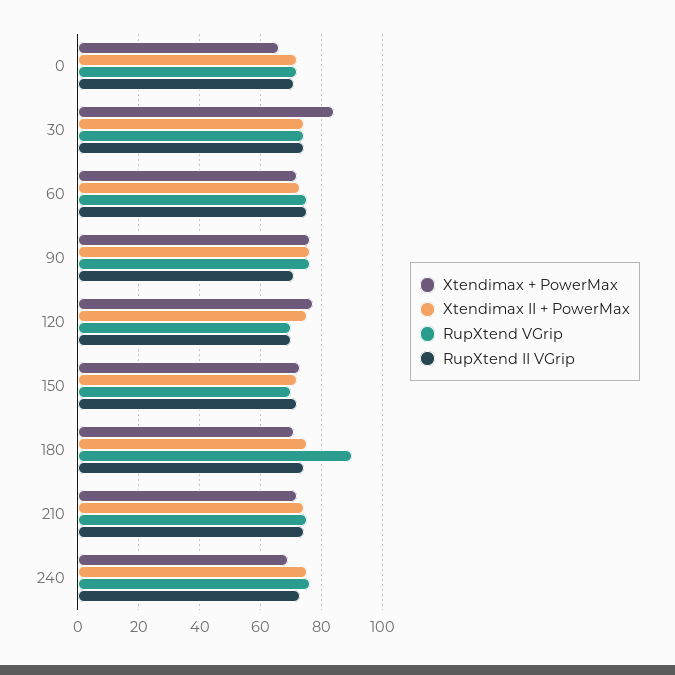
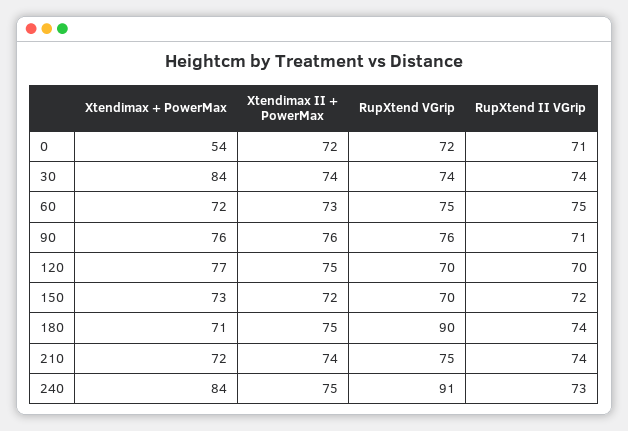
  {
    "Xtendimax + PowerMax": {
-     "0": 65,
+     "0": 54,
      "30": 84,
      "60": 72,
      "90": 76,
      "120": 77,
      "150": 73,
      "180": 71,
      "210": 72,
-     "240": 70
+     "240": 84
    },
    "Xtendimax II + PowerMax": {
      "0": 72,
      "30": 74,
      "60": 73,
      "90": 76,
      "120": 75,
      "150": 72,
      "180": 75,
      "210": 74,
      "240": 75
    },
    "RupXtend VGrip": {
      "0": 72,
      "30": 74,
      "60": 75,
      "90": 76,
      "120": 70,
      "150": 70,
      "180": 90,
      "210": 75,
-     "240": 75
+     "240": 91
    },
    "RupXtend II VGrip": {
      "0": 71,
      "30": 74,
      "60": 75,
      "90": 71,
      "120": 70,
      "150": 72,
      "180": 74,
      "210": 74,
      "240": 73
    }
  }

